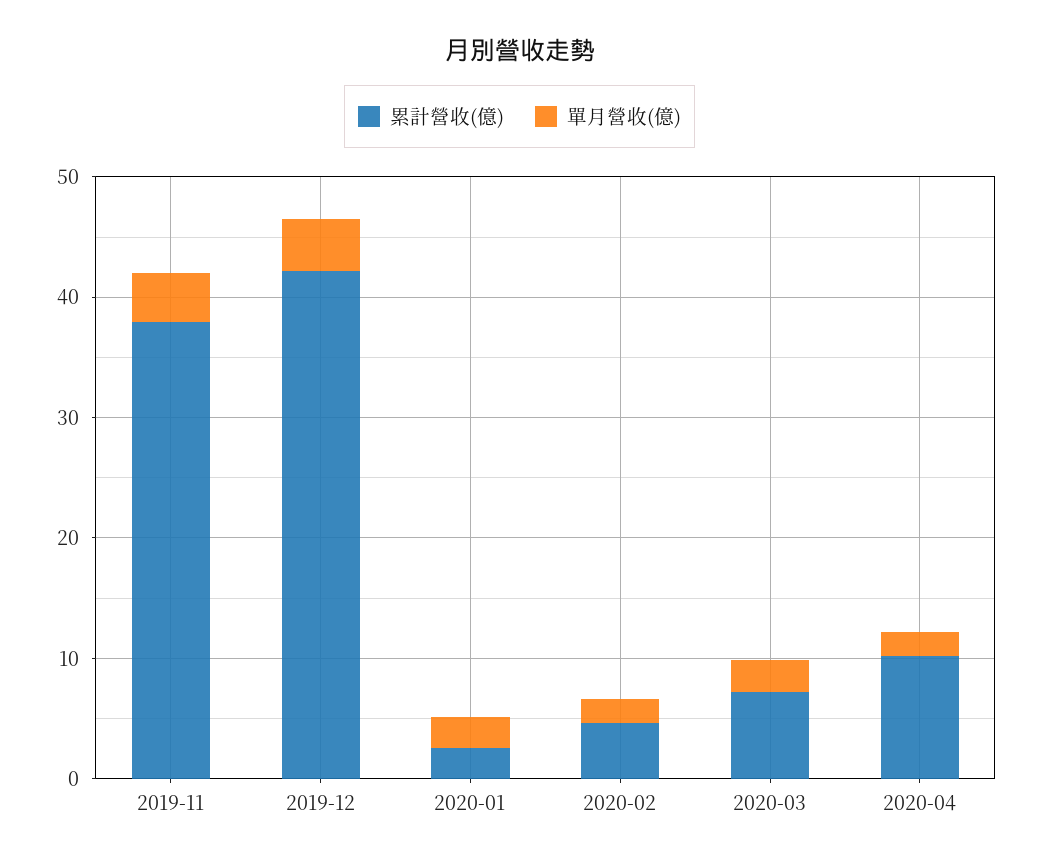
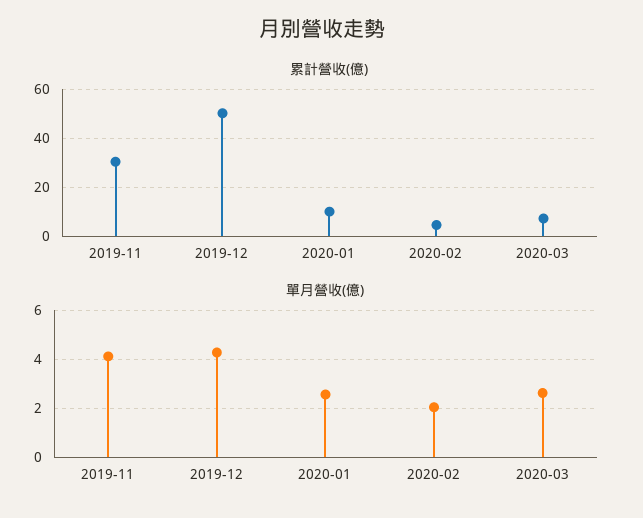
  {
    "累計營收(億)": {
-     "2019-11": 38,
+     "2019-11": 30,
-     "2019-12": 42,
+     "2019-12": 50,
-     "2020-01": 2,
+     "2020-01": 10,
      "2020-02": 4,
-     "2020-03": 8,
+     "2020-03": 8
-     "2020-04": 10
    },
    "單月營收(億)": {
      "2019-11": 4,
      "2019-12": 4.25,
      "2020-01": 2.5,
      "2020-02": 2,
-     "2020-03": 2.5,
+     "2020-03": 2.5
-     "2020-04": 2
    }
  }

